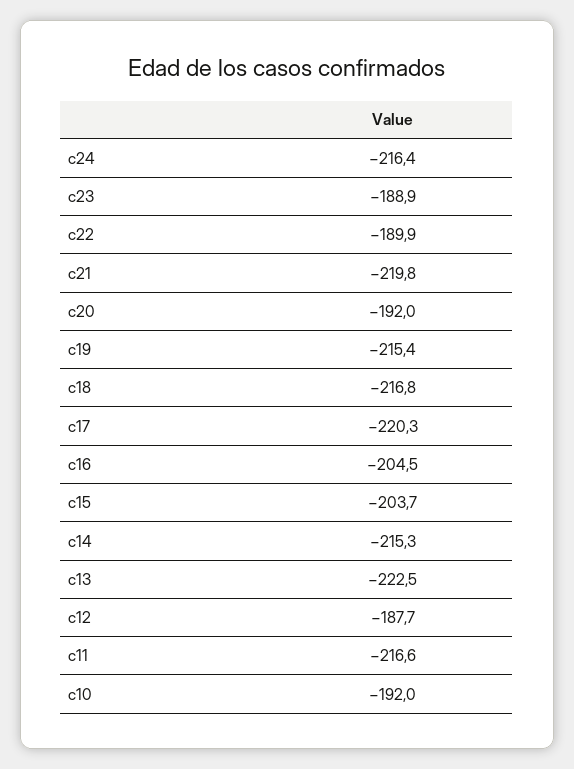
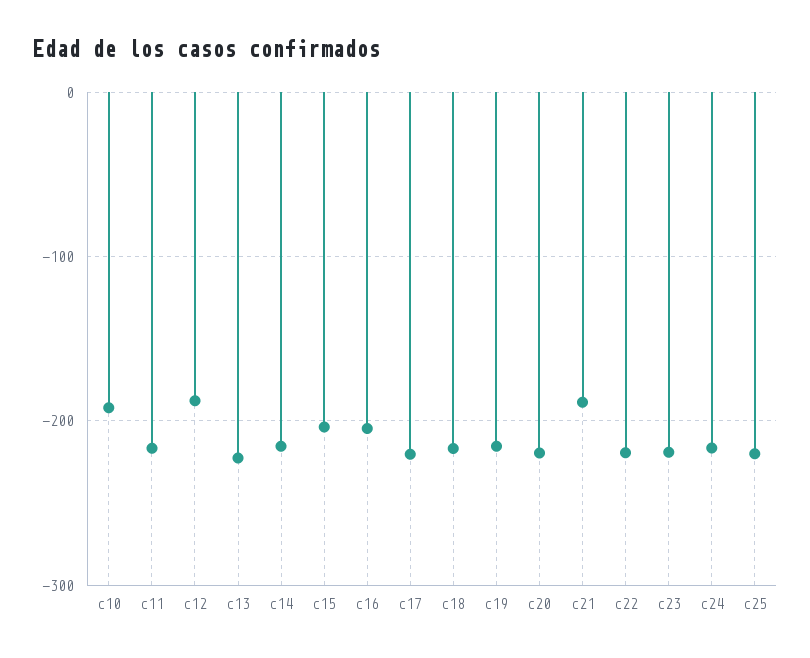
  {
    "c24": -216.4,
-   "c23": -188.9,
+   "c23": -220,
-   "c22": -189.9,
+   "c22": -220,
-   "c21": -219.8,
+   "c21": -190,
-   "c20": -192,
+   "c20": -220,
    "c19": -215.4,
    "c18": -216.8,
    "c17": -220.3,
    "c16": -204.5,
    "c15": -203.7,
    "c14": -215.3,
    "c13": -222.5,
    "c12": -187.7,
    "c11": -216.6,
-   "c10": -192
+   "c10": -192,
+   "c25": -220
  }

